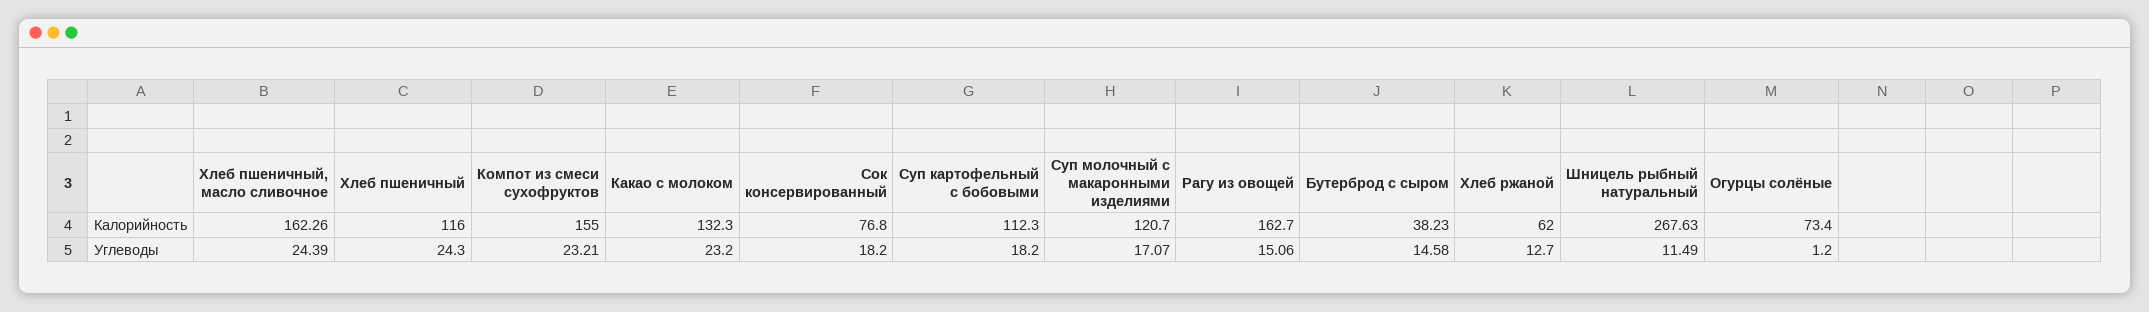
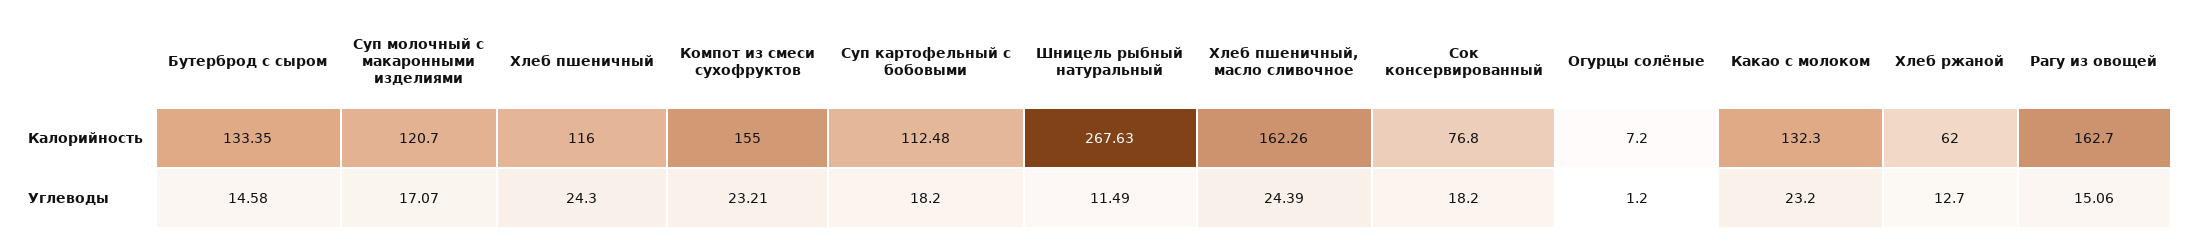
  {
    "Хлеб пшеничный, масло сливочное": {
      "Калорийность": 162.26,
      "Углеводы": 24.39
    },
    "Хлеб пшеничный": {
      "Калорийность": 116,
      "Углеводы": 24.3
    },
    "Компот из смеси сухофруктов": {
      "Калорийность": 155,
      "Углеводы": 23.21
    },
    "Какао с молоком": {
      "Калорийность": 132.3,
      "Углеводы": 23.2
    },
    "Сок консервированный": {
      "Калорийность": 76.8,
      "Углеводы": 18.2
    },
    "Суп картофельный с бобовыми": {
-     "Калорийность": 112.3,
+     "Калорийность": 112.48,
      "Углеводы": 18.2
    },
    "Суп молочный с макаронными изделиями": {
      "Калорийность": 120.7,
      "Углеводы": 17.07
    },
    "Рагу из овощей": {
      "Калорийность": 162.7,
      "Углеводы": 15.06
    },
    "Бутерброд с сыром": {
-     "Калорийность": 38.23,
+     "Калорийность": 133.35,
      "Углеводы": 14.58
    },
    "Хлеб ржаной": {
      "Калорийность": 62,
      "Углеводы": 12.7
    },
    "Шницель рыбный натуральный": {
      "Калорийность": 267.63,
      "Углеводы": 11.49
    },
    "Огурцы солёные": {
-     "Калорийность": 73.4,
+     "Калорийность": 7.2,
      "Углеводы": 1.2
    }
  }

